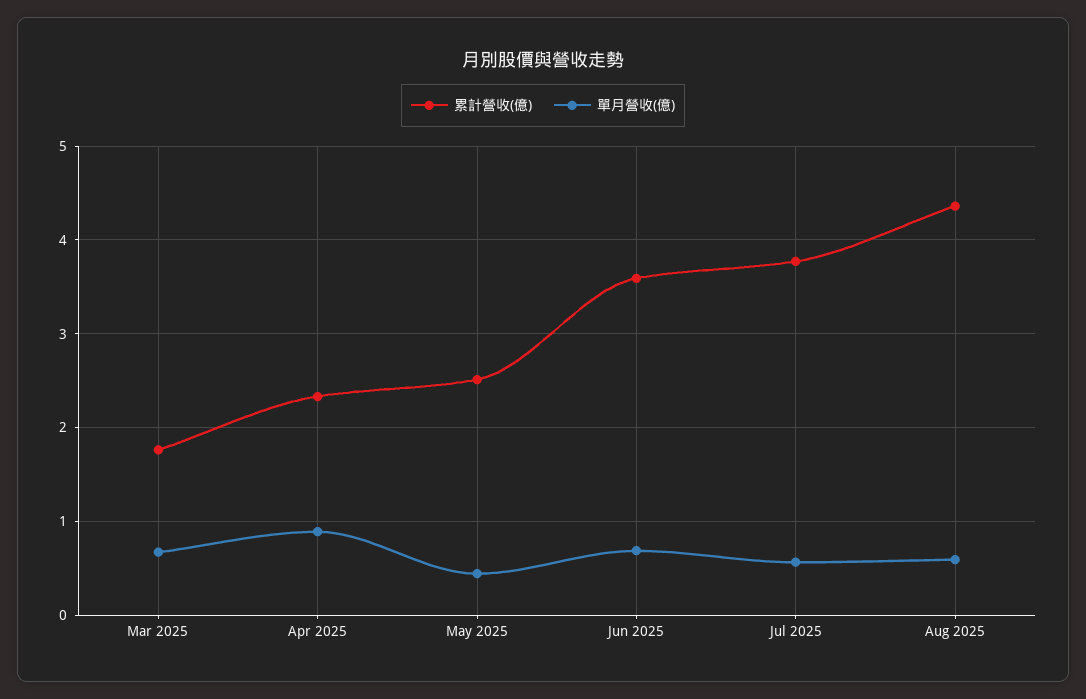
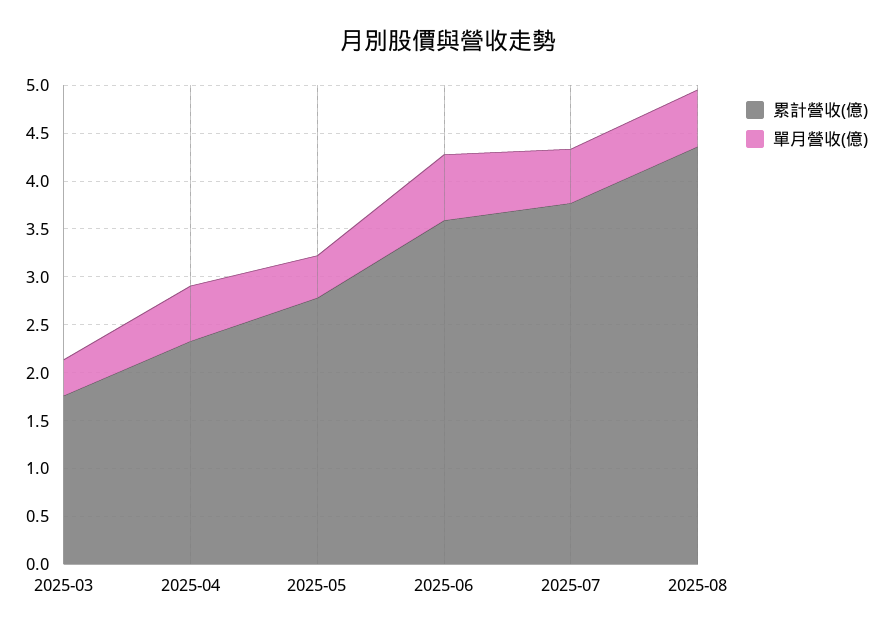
  {
    "累計營收(億)": {
      "Mar 2025": 1.8,
      "Apr 2025": 2.3,
-     "May 2025": 2.5,
+     "May 2025": 2.8,
      "Jun 2025": 3.6,
      "Jul 2025": 3.8,
      "Aug 2025": 4.4
    },
    "單月營收(億)": {
-     "Mar 2025": 0.7,
+     "Mar 2025": 0.4,
-     "Apr 2025": 0.9,
+     "Apr 2025": 0.6,
      "May 2025": 0.4,
      "Jun 2025": 0.7,
      "Jul 2025": 0.6,
      "Aug 2025": 0.6
    }
  }

